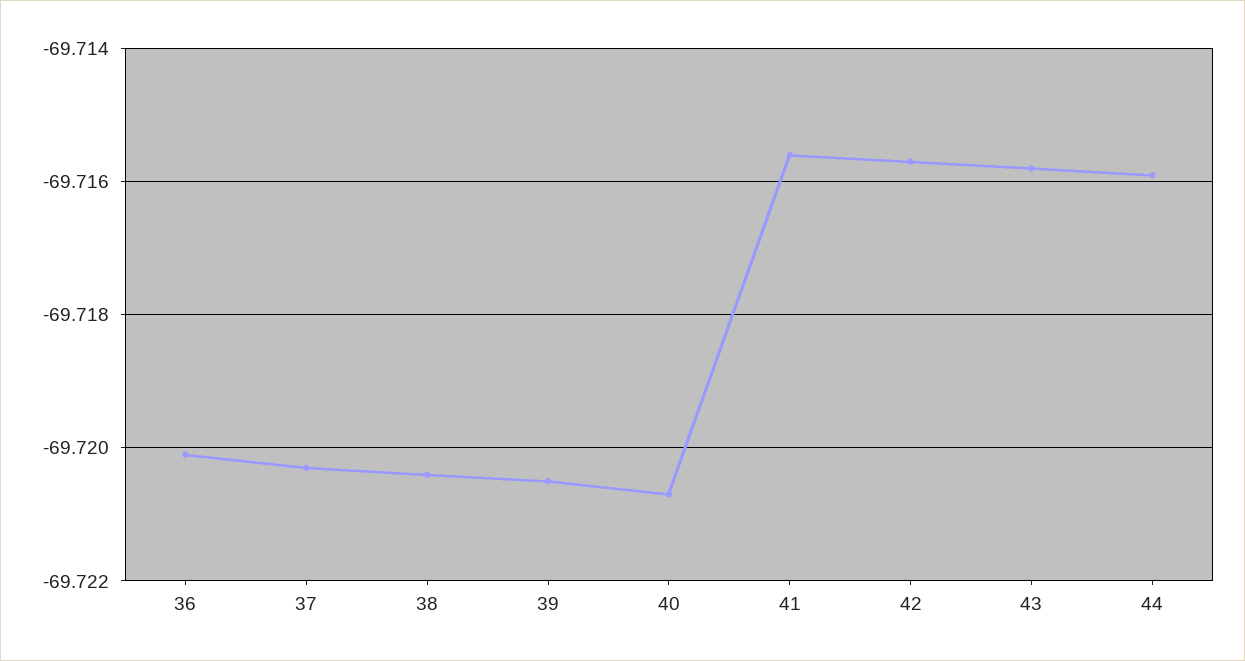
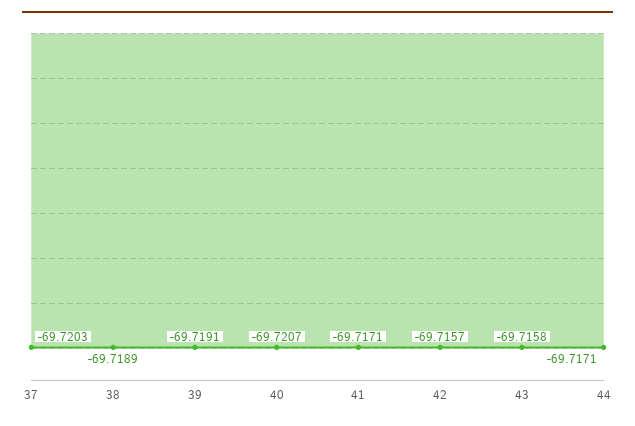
  {
-   "36": -69.72,
    "37": -69.7203,
-   "38": -69.7205,
+   "38": -69.7189,
-   "39": -69.7205,
+   "39": -69.7191,
    "40": -69.7207,
-   "41": -69.7155,
+   "41": -69.7171,
    "42": -69.7157,
    "43": -69.7158,
-   "44": -69.716
+   "44": -69.7171
  }

